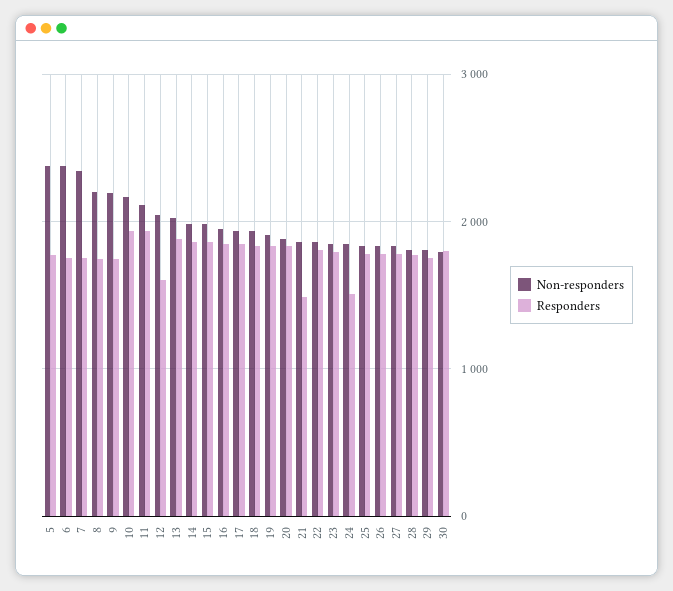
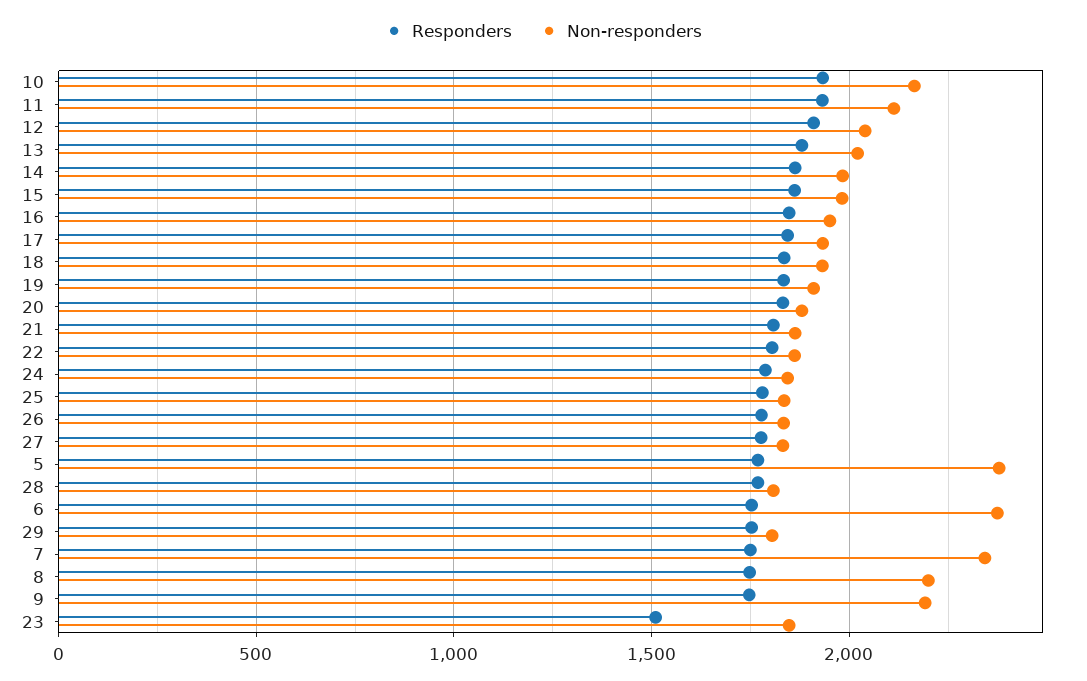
  {
    "Non-responders": {
      "5": 2400,
      "6": 2400,
      "7": 2350,
      "8": 2200,
      "9": 2200,
      "10": 2150,
      "11": 2100,
      "12": 2050,
      "13": 2000,
      "14": 2000,
      "15": 2000,
      "16": 1950,
      "17": 1950,
      "18": 1950,
      "19": 1900,
      "20": 1900,
      "21": 1850,
      "22": 1850,
      "23": 1850,
      "24": 1850,
      "25": 1850,
      "26": 1850,
      "27": 1850,
      "28": 1800,
-     "29": 1800,
+     "29": 1800
-     "30": 1800
    },
    "Responders": {
      "5": 1750,
      "6": 1750,
      "7": 1750,
      "8": 1750,
      "9": 1750,
      "10": 1950,
      "11": 1950,
-     "12": 1600,
+     "12": 1900,
      "13": 1900,
      "14": 1850,
      "15": 1850,
      "16": 1850,
      "17": 1850,
      "18": 1850,
      "19": 1850,
      "20": 1850,
-     "21": 1500,
+     "21": 1800,
      "22": 1800,
-     "23": 1800,
+     "23": 1500,
-     "24": 1500,
+     "24": 1800,
      "25": 1800,
      "26": 1800,
      "27": 1800,
      "28": 1750,
-     "29": 1750,
+     "29": 1750
-     "30": 1800
    }
  }

